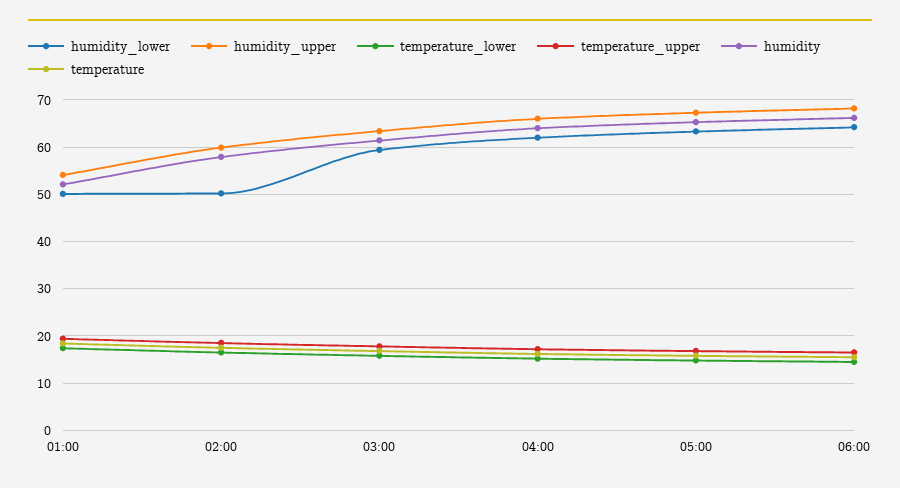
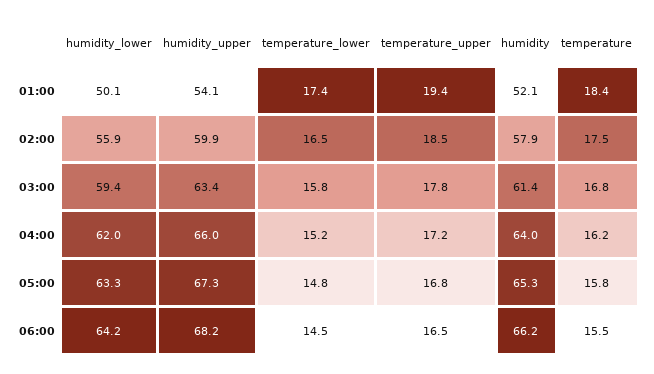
  {
    "humidity_lower": {
      "01:00": 50.1,
-     "02:00": 50,
+     "02:00": 55.9,
      "03:00": 59.4,
      "04:00": 62,
      "05:00": 63.3,
      "06:00": 64.2
    },
    "humidity_upper": {
      "01:00": 54.1,
      "02:00": 59.9,
      "03:00": 63.4,
      "04:00": 66,
      "05:00": 67.3,
      "06:00": 68.2
    },
    "temperature_lower": {
      "01:00": 17.4,
      "02:00": 16.5,
      "03:00": 15.8,
      "04:00": 15.2,
      "05:00": 14.8,
      "06:00": 14.5
    },
    "temperature_upper": {
      "01:00": 19.4,
      "02:00": 18.5,
      "03:00": 17.8,
      "04:00": 17.2,
      "05:00": 16.8,
      "06:00": 16.5
    },
    "humidity": {
      "01:00": 52.1,
      "02:00": 57.9,
      "03:00": 61.4,
      "04:00": 64,
      "05:00": 65.3,
      "06:00": 66.2
    },
    "temperature": {
      "01:00": 18.4,
      "02:00": 17.5,
      "03:00": 16.8,
      "04:00": 16.2,
      "05:00": 15.8,
      "06:00": 15.5
    }
  }

